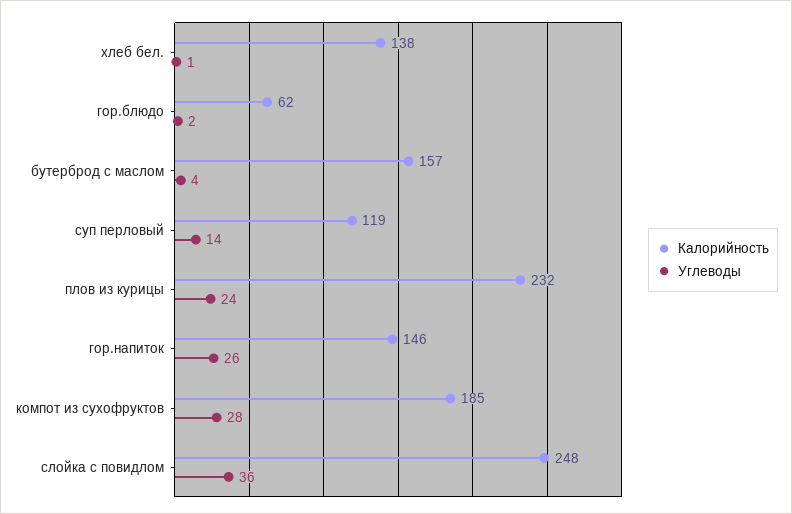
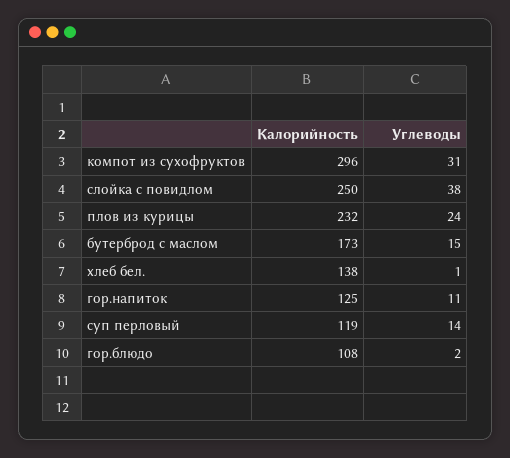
  {
    "Калорийность": {
      "хлеб бел.": 138,
-     "гор.блюдо": 62,
+     "гор.блюдо": 108,
-     "бутерброд с маслом": 157,
+     "бутерброд с маслом": 173,
      "суп перловый": 119,
      "плов из курицы": 232,
-     "гор.напиток": 146,
+     "гор.напиток": 125,
-     "компот из сухофруктов": 185,
+     "компот из сухофруктов": 296,
-     "слойка с повидлом": 248
+     "слойка с повидлом": 250
    },
    "Углеводы": {
      "хлеб бел.": 1,
      "гор.блюдо": 2,
-     "бутерброд с маслом": 4,
+     "бутерброд с маслом": 15,
      "суп перловый": 14,
      "плов из курицы": 24,
-     "гор.напиток": 26,
+     "гор.напиток": 11,
-     "компот из сухофруктов": 28,
+     "компот из сухофруктов": 31,
-     "слойка с повидлом": 36
+     "слойка с повидлом": 38
    }
  }

